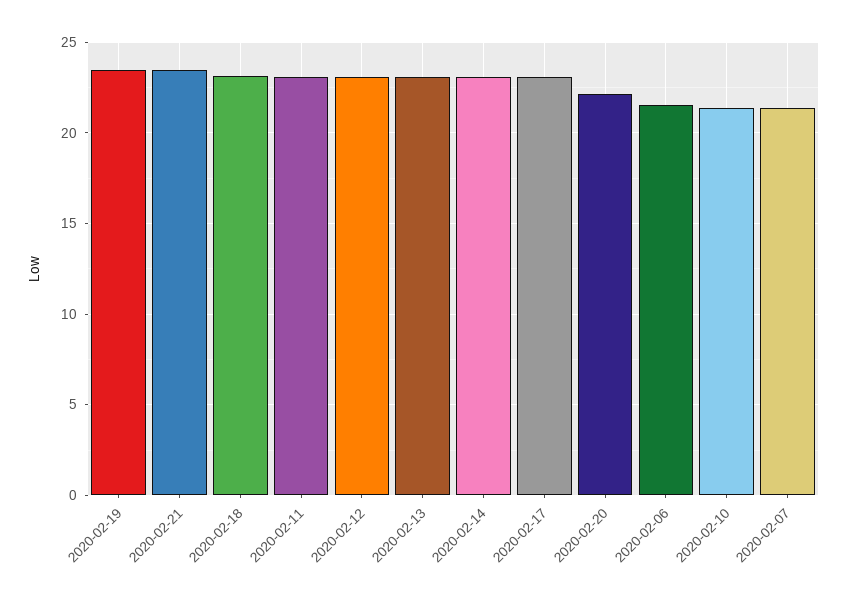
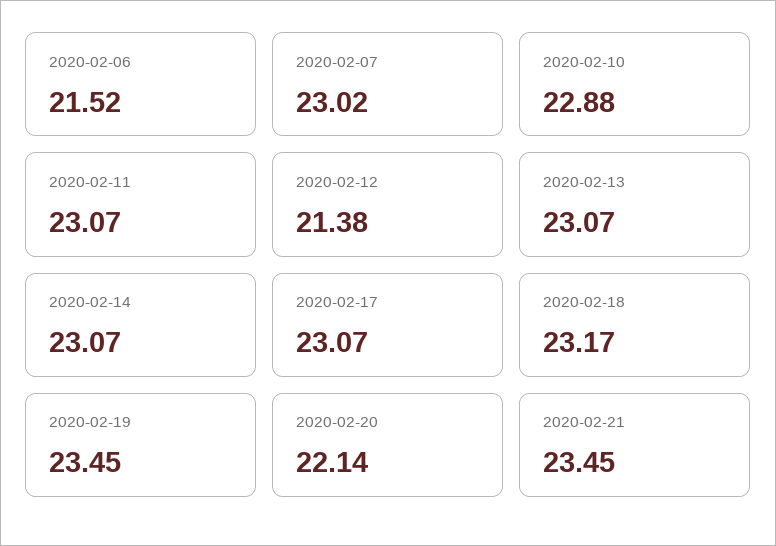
  {
    "2020-02-19": 23.45,
    "2020-02-21": 23.45,
    "2020-02-18": 23.17,
    "2020-02-11": 23.07,
-   "2020-02-12": 23,
+   "2020-02-12": 21.38,
    "2020-02-13": 23.07,
    "2020-02-14": 23.07,
    "2020-02-17": 23.07,
    "2020-02-20": 22.14,
    "2020-02-06": 21.52,
-   "2020-02-10": 21.5,
+   "2020-02-10": 22.88,
-   "2020-02-07": 21.5
+   "2020-02-07": 23.02
  }

